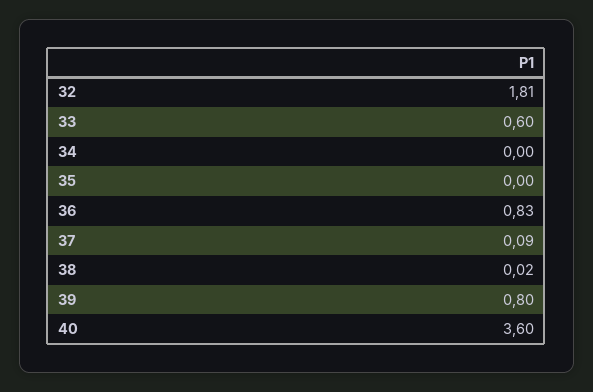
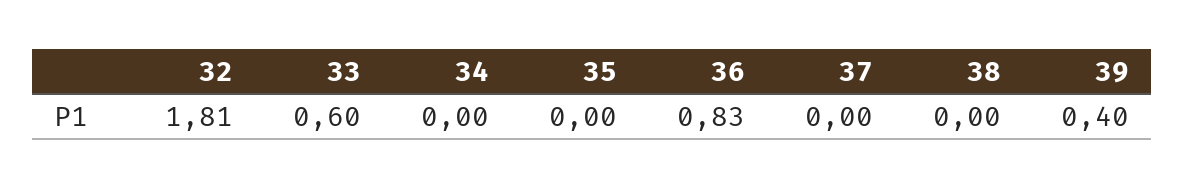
  {
    "32": 1.81,
    "33": 0.6,
    "34": 0,
    "35": 0,
    "36": 0.83,
-   "37": 0.09,
+   "37": 0,
-   "38": 0.02,
+   "38": 0,
-   "39": 0.8,
+   "39": 0.4
-   "40": 3.6
  }

